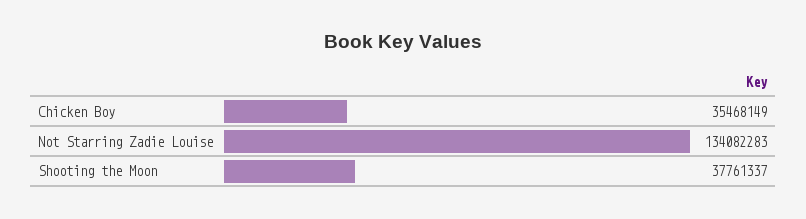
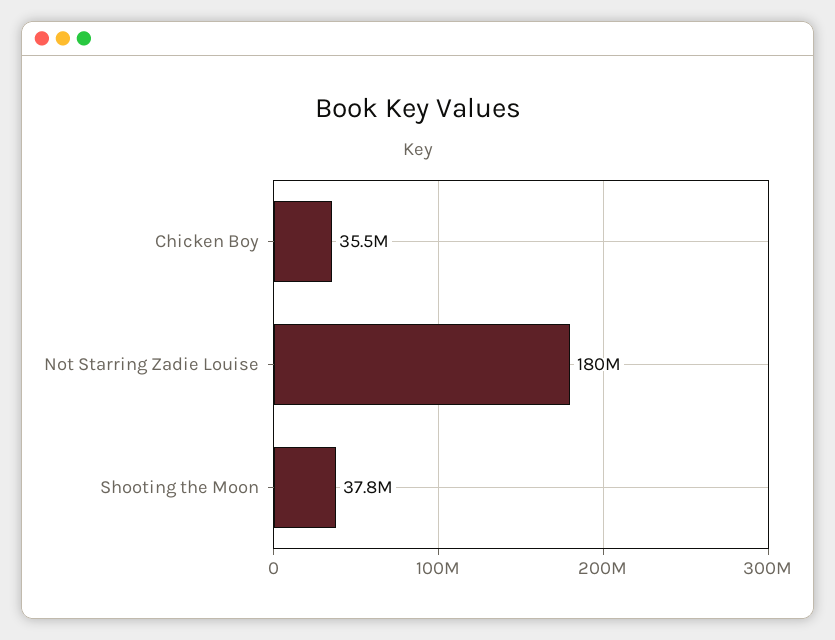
  {
    "Chicken Boy": 35468149,
-   "Not Starring Zadie Louise": 134082283,
+   "Not Starring Zadie Louise": 180000000,
    "Shooting the Moon": 37761337
  }

